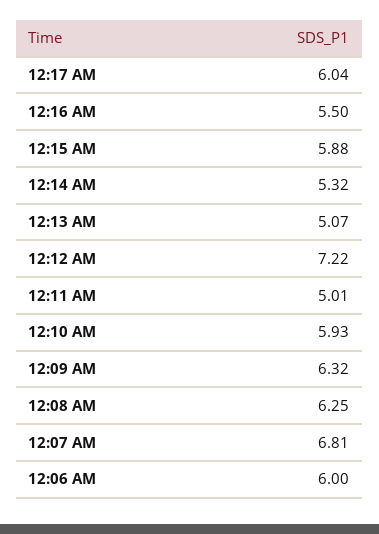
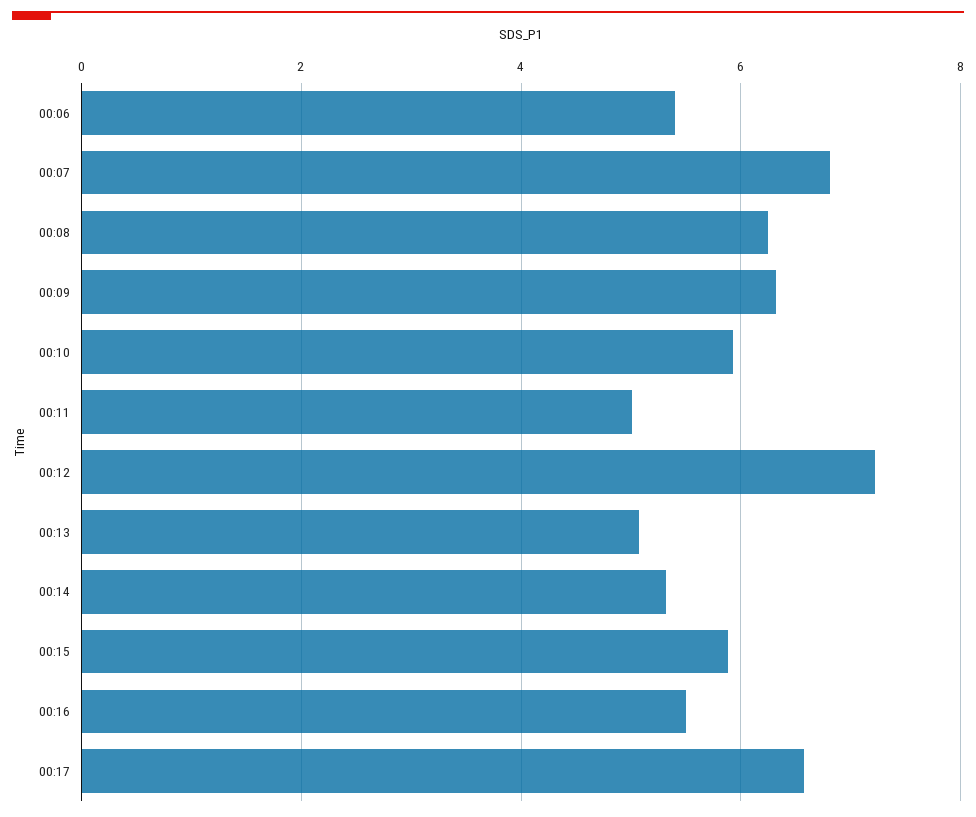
  {
-   "12:17 AM": 6.04,
+   "12:17 AM": 6.6,
    "12:16 AM": 5.5,
    "12:15 AM": 5.88,
    "12:14 AM": 5.32,
    "12:13 AM": 5.07,
    "12:12 AM": 7.22,
    "12:11 AM": 5.01,
    "12:10 AM": 5.93,
    "12:09 AM": 6.32,
    "12:08 AM": 6.25,
    "12:07 AM": 6.81,
-   "12:06 AM": 6
+   "12:06 AM": 5.4
  }

